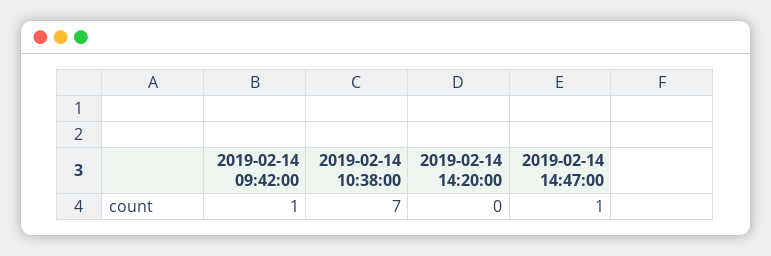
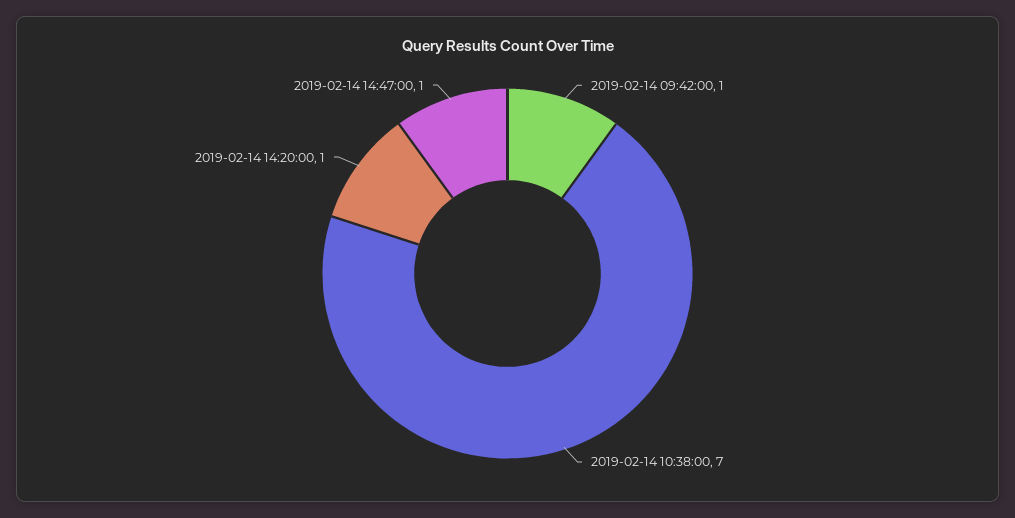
  {
    "2019-02-14 09:42:00": 1,
    "2019-02-14 10:38:00": 7,
-   "2019-02-14 14:20:00": 0,
+   "2019-02-14 14:20:00": 1,
    "2019-02-14 14:47:00": 1
  }

